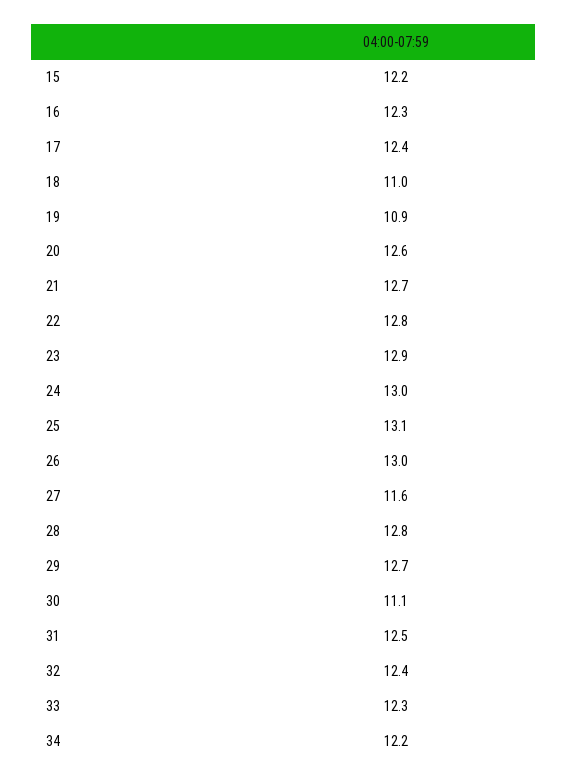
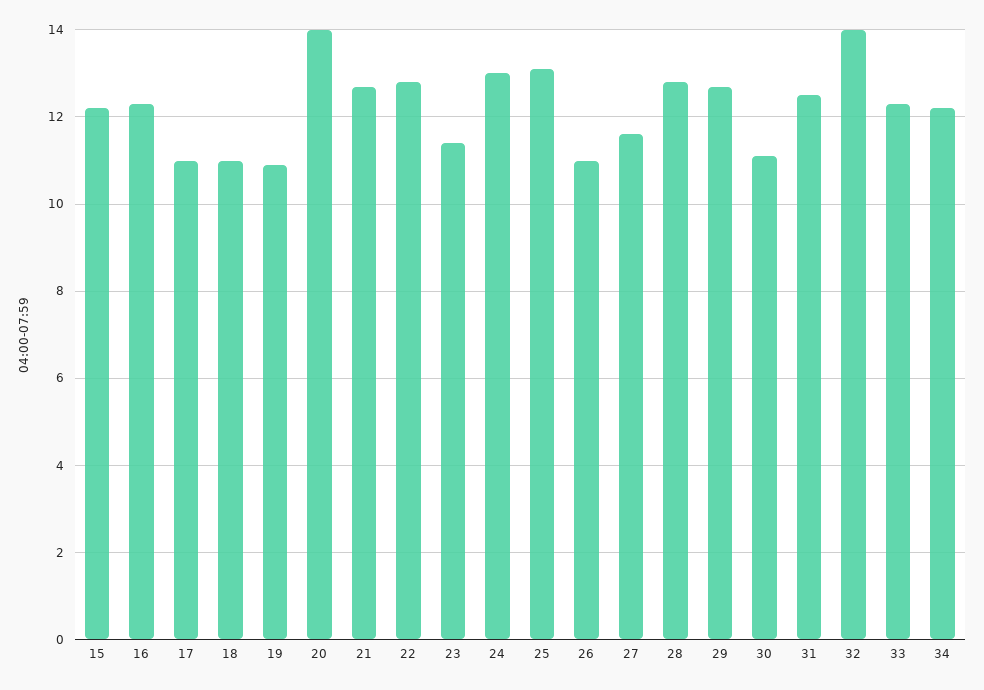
  {
    "15": 12.2,
    "16": 12.3,
-   "17": 12.4,
+   "17": 11,
    "18": 11,
    "19": 10.9,
-   "20": 12.6,
+   "20": 14,
    "21": 12.7,
    "22": 12.8,
-   "23": 12.9,
+   "23": 11.5,
    "24": 13,
    "25": 13.1,
-   "26": 13,
+   "26": 11,
    "27": 11.6,
    "28": 12.8,
    "29": 12.7,
    "30": 11.1,
    "31": 12.5,
-   "32": 12.4,
+   "32": 14,
    "33": 12.3,
    "34": 12.2
  }

